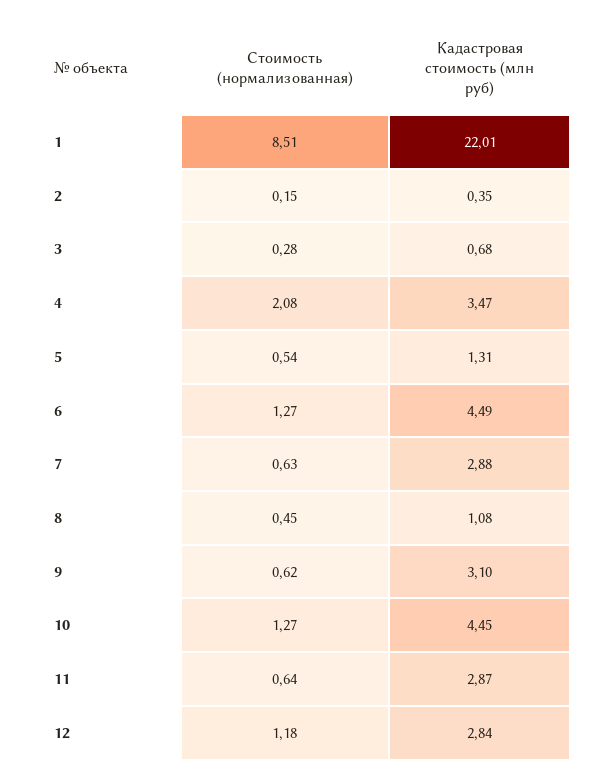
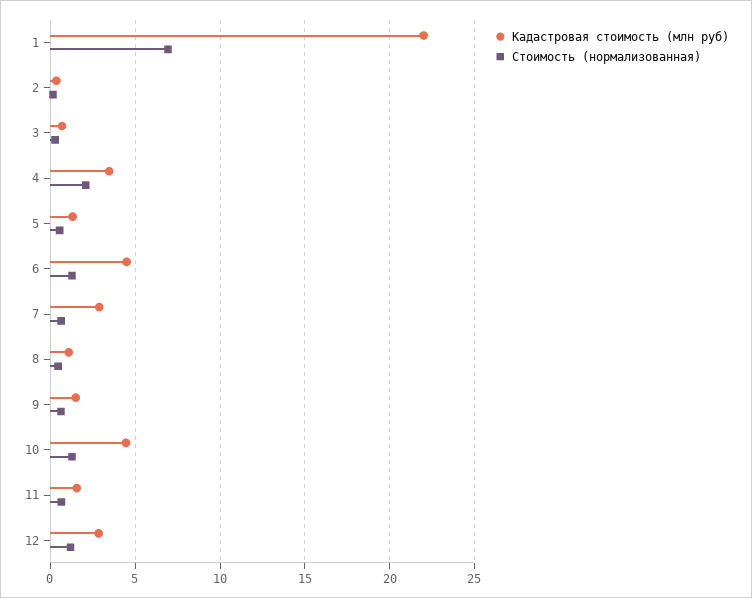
  {
    "Стоимость (нормализованная)": {
-     "1": 8.51,
+     "1": 7,
      "2": 0.15,
      "3": 0.28,
      "4": 2.08,
      "5": 0.54,
      "6": 1.27,
      "7": 0.63,
      "8": 0.45,
      "9": 0.62,
      "10": 1.27,
      "11": 0.64,
      "12": 1.18
    },
    "Кадастровая стоимость (млн руб)": {
      "1": 22.01,
      "2": 0.35,
      "3": 0.68,
      "4": 3.47,
      "5": 1.31,
      "6": 4.49,
      "7": 2.88,
      "8": 1.08,
-     "9": 3.1,
+     "9": 1.5,
      "10": 4.45,
-     "11": 2.87,
+     "11": 1.5,
      "12": 2.84
    }
  }

